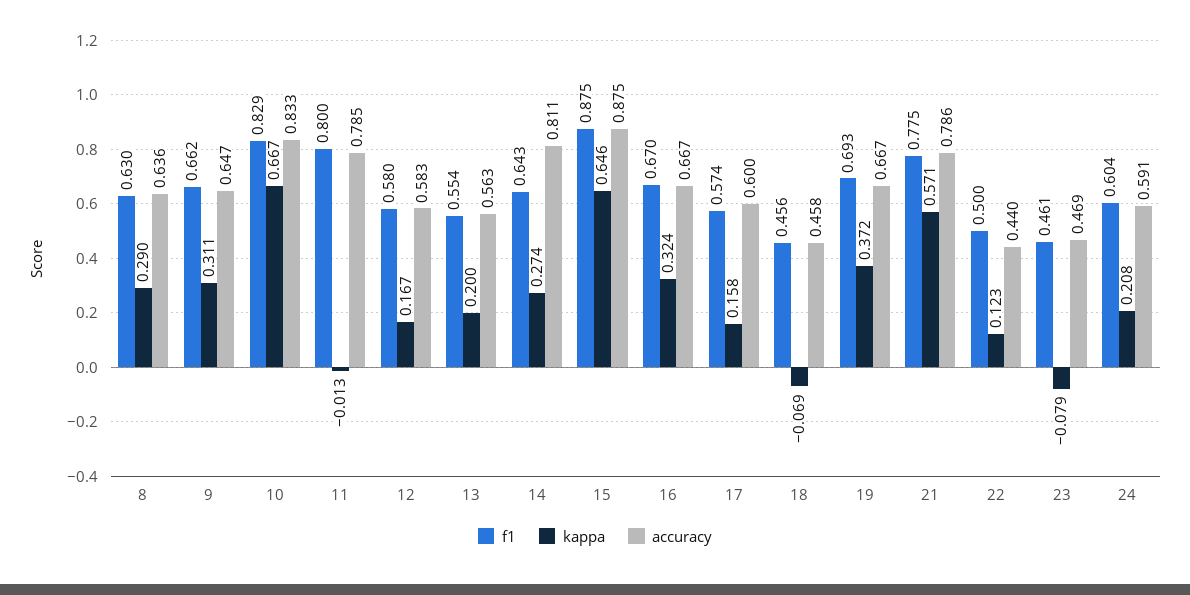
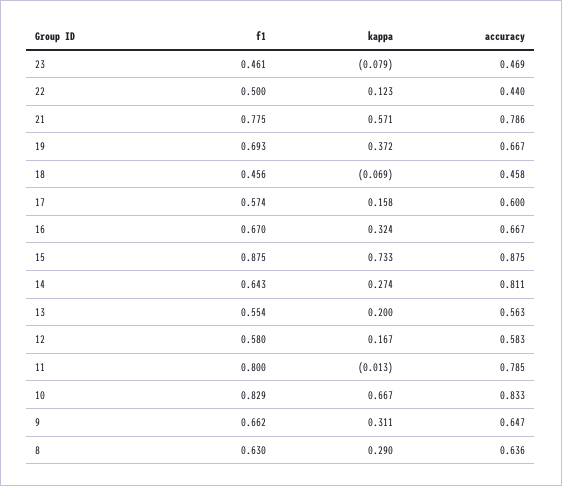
  {
    "f1": {
      "8": 0.63,
      "9": 0.662,
      "10": 0.829,
      "11": 0.8,
      "12": 0.58,
      "13": 0.554,
      "14": 0.643,
      "15": 0.875,
      "16": 0.67,
      "17": 0.574,
      "18": 0.456,
      "19": 0.693,
      "21": 0.775,
      "22": 0.5,
-     "23": 0.461,
+     "23": 0.461
-     "24": 0.604
    },
    "kappa": {
      "8": 0.29,
      "9": 0.311,
      "10": 0.667,
      "11": -0.013,
      "12": 0.167,
      "13": 0.2,
      "14": 0.274,
-     "15": 0.646,
+     "15": 0.733,
      "16": 0.324,
      "17": 0.158,
      "18": -0.069,
      "19": 0.372,
      "21": 0.571,
      "22": 0.123,
-     "23": -0.079,
+     "23": -0.079
-     "24": 0.208
    },
    "accuracy": {
      "8": 0.636,
      "9": 0.647,
      "10": 0.833,
      "11": 0.785,
      "12": 0.583,
      "13": 0.563,
      "14": 0.811,
      "15": 0.875,
      "16": 0.667,
      "17": 0.6,
      "18": 0.458,
      "19": 0.667,
      "21": 0.786,
      "22": 0.44,
-     "23": 0.469,
+     "23": 0.469
-     "24": 0.591
    }
  }

